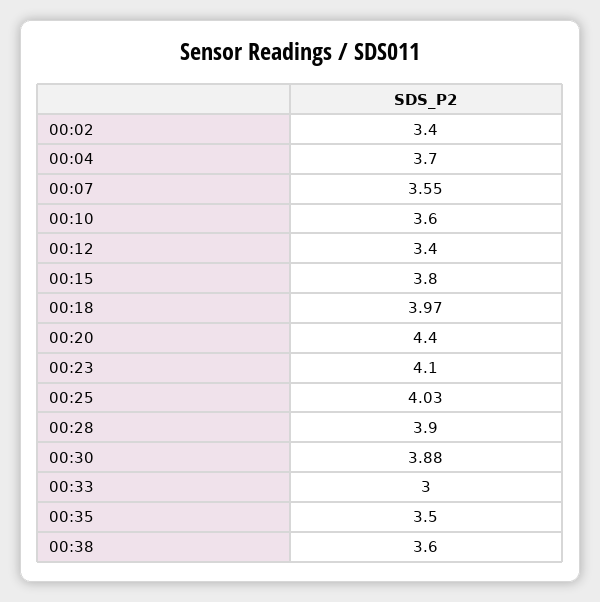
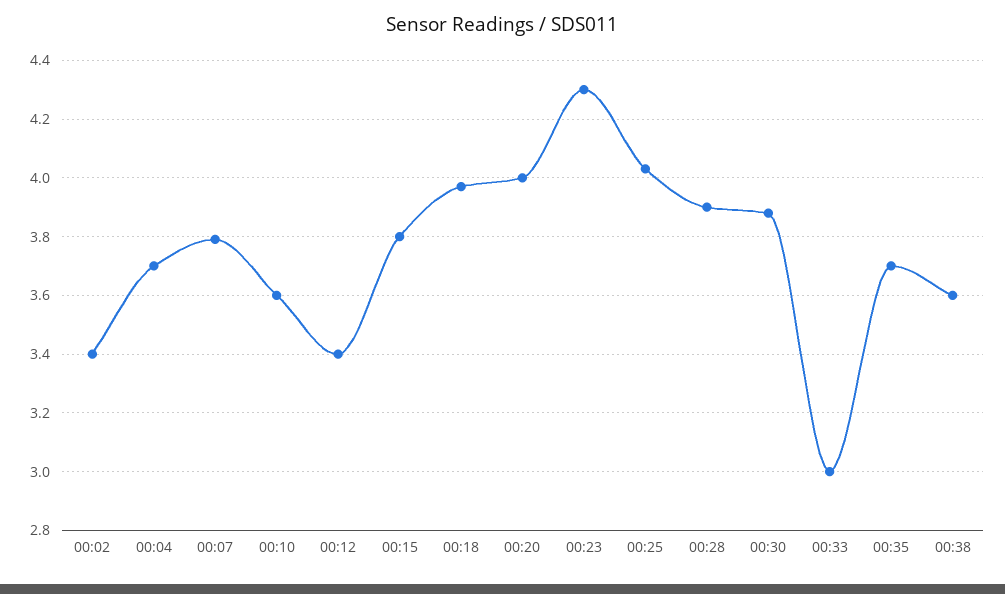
  {
    "00:02": 3.4,
    "00:04": 3.7,
-   "00:07": 3.55,
+   "00:07": 3.8,
    "00:10": 3.6,
    "00:12": 3.4,
    "00:15": 3.8,
    "00:18": 3.97,
-   "00:20": 4.4,
+   "00:20": 4,
-   "00:23": 4.1,
+   "00:23": 4.3,
    "00:25": 4.03,
    "00:28": 3.9,
    "00:30": 3.88,
    "00:33": 3,
-   "00:35": 3.5,
+   "00:35": 3.7,
    "00:38": 3.6
  }

